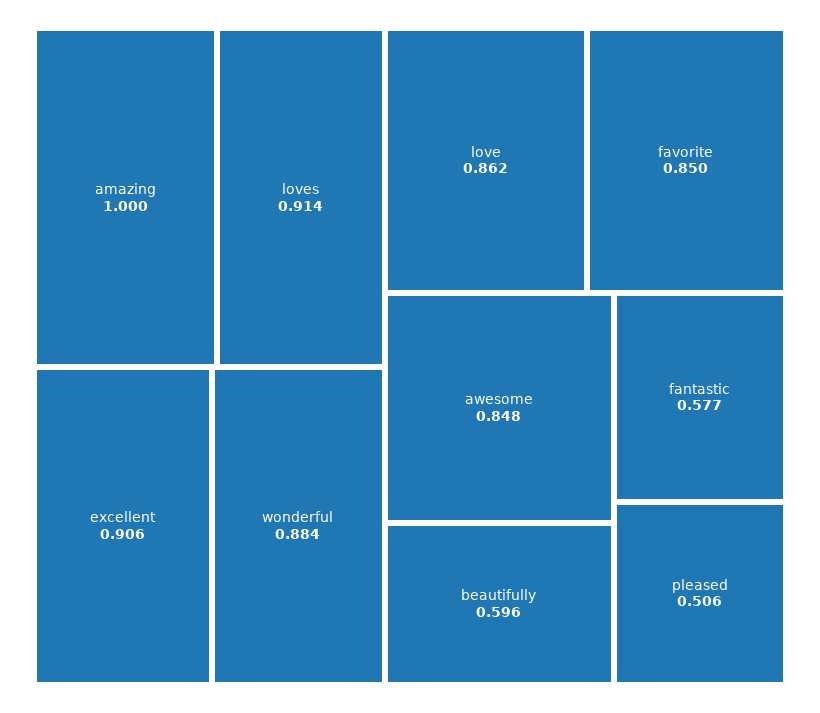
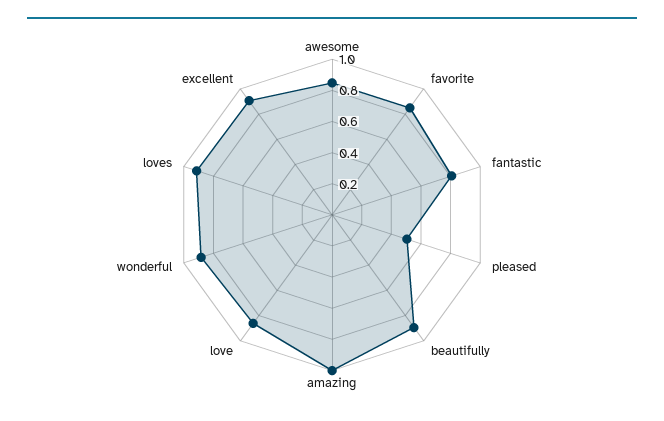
  {
    "amazing": 1,
    "loves": 0.914,
    "excellent": 0.906,
    "wonderful": 0.884,
    "love": 0.862,
    "favorite": 0.85,
    "awesome": 0.848,
-   "beautifully": 0.596,
+   "beautifully": 0.9,
-   "fantastic": 0.577,
+   "fantastic": 0.8,
    "pleased": 0.506
  }

